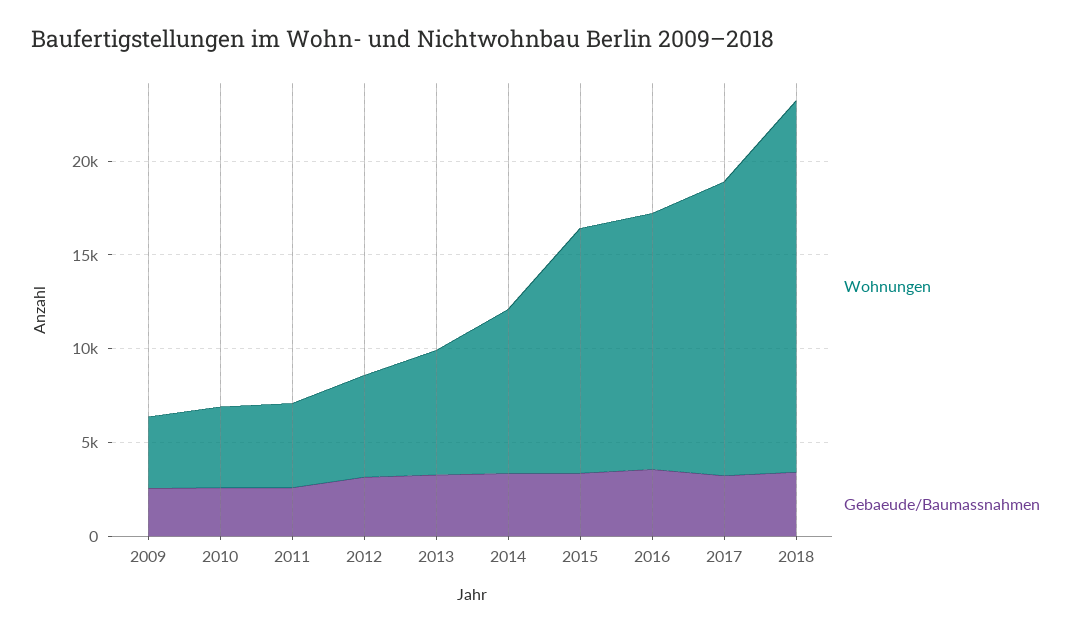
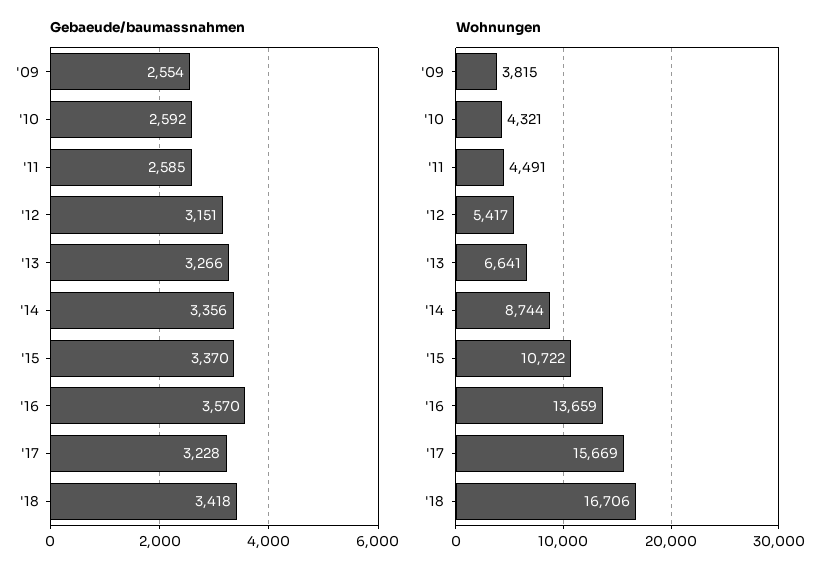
  {
    "Wohnungen": {
      "2009": 3815,
      "2010": 4321,
      "2011": 4491,
      "2012": 5417,
      "2013": 6641,
      "2014": 8744,
-     "2015": 13000,
+     "2015": 10722,
      "2016": 13659,
      "2017": 15669,
-     "2018": 20000
+     "2018": 16706
    },
    "Gebaeude/Baumassnahmen": {
      "2009": 2554,
      "2010": 2592,
      "2011": 2585,
      "2012": 3151,
      "2013": 3266,
      "2014": 3356,
      "2015": 3370,
      "2016": 3570,
      "2017": 3228,
      "2018": 3418
    }
  }

